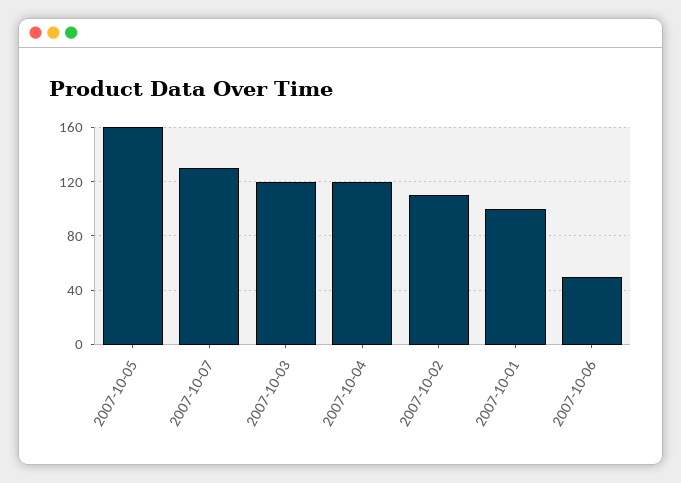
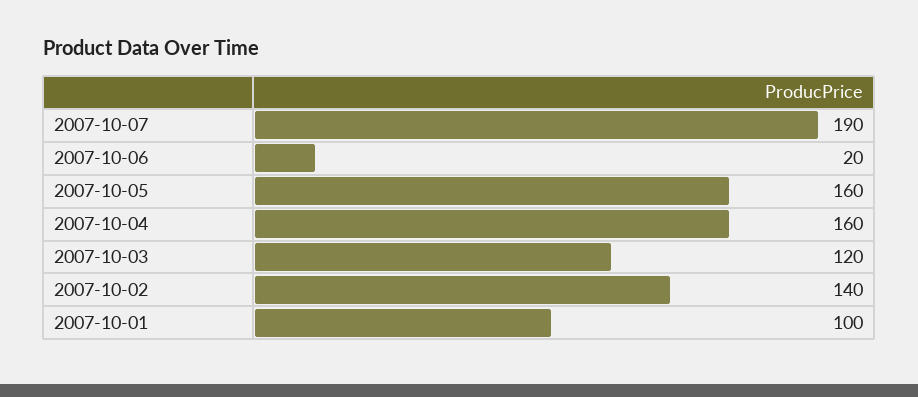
  {
    "2007-10-05": 160,
-   "2007-10-07": 130,
+   "2007-10-07": 190,
    "2007-10-03": 120,
-   "2007-10-04": 120,
+   "2007-10-04": 160,
-   "2007-10-02": 110,
+   "2007-10-02": 140,
    "2007-10-01": 100,
-   "2007-10-06": 50
+   "2007-10-06": 20
  }

